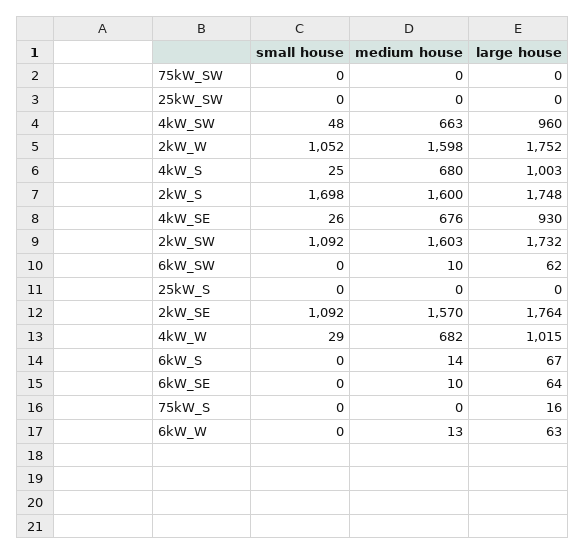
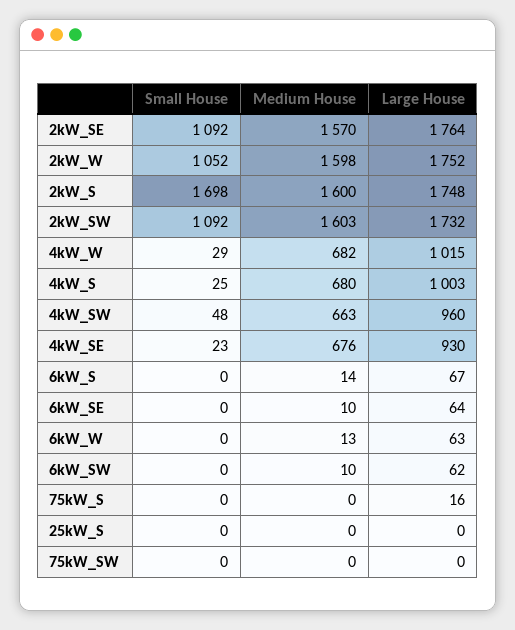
  {
    "small house": {
      "75kW_SW": 0,
-     "25kW_SW": 0,
      "4kW_SW": 48,
      "2kW_W": 1052,
      "4kW_S": 25,
      "2kW_S": 1698,
-     "4kW_SE": 26,
+     "4kW_SE": 23,
      "2kW_SW": 1092,
      "6kW_SW": 0,
      "25kW_S": 0,
      "2kW_SE": 1092,
      "4kW_W": 29,
      "6kW_S": 0,
      "6kW_SE": 0,
      "75kW_S": 0,
      "6kW_W": 0
    },
    "medium house": {
      "75kW_SW": 0,
-     "25kW_SW": 0,
      "4kW_SW": 663,
      "2kW_W": 1598,
      "4kW_S": 680,
      "2kW_S": 1600,
      "4kW_SE": 676,
      "2kW_SW": 1603,
      "6kW_SW": 10,
      "25kW_S": 0,
      "2kW_SE": 1570,
      "4kW_W": 682,
      "6kW_S": 14,
      "6kW_SE": 10,
      "75kW_S": 0,
      "6kW_W": 13
    },
    "large house": {
      "75kW_SW": 0,
-     "25kW_SW": 0,
      "4kW_SW": 960,
      "2kW_W": 1752,
      "4kW_S": 1003,
      "2kW_S": 1748,
      "4kW_SE": 930,
      "2kW_SW": 1732,
      "6kW_SW": 62,
      "25kW_S": 0,
      "2kW_SE": 1764,
      "4kW_W": 1015,
      "6kW_S": 67,
      "6kW_SE": 64,
      "75kW_S": 16,
      "6kW_W": 63
    }
  }

